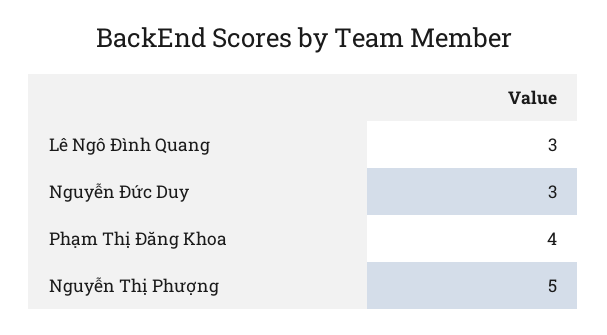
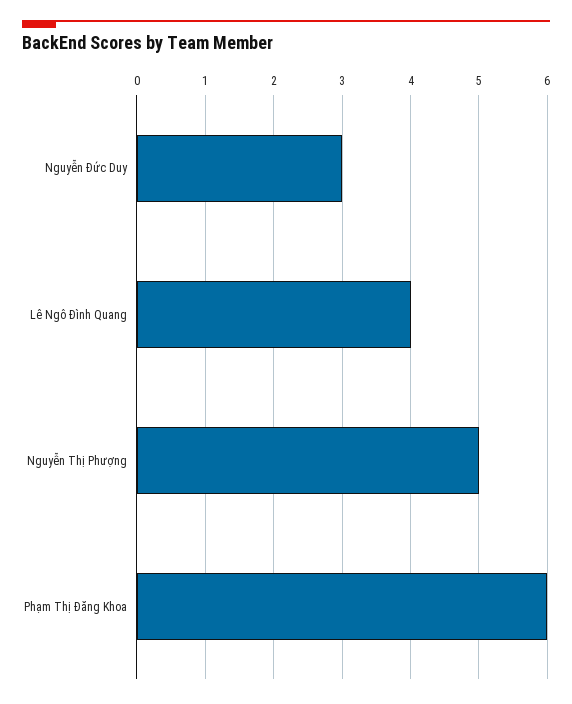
  {
-   "Lê Ngô Đình Quang": 3,
+   "Lê Ngô Đình Quang": 4,
    "Nguyễn Đức Duy": 3,
-   "Phạm Thị Đăng Khoa": 4,
+   "Phạm Thị Đăng Khoa": 6,
    "Nguyễn Thị Phượng": 5
  }

